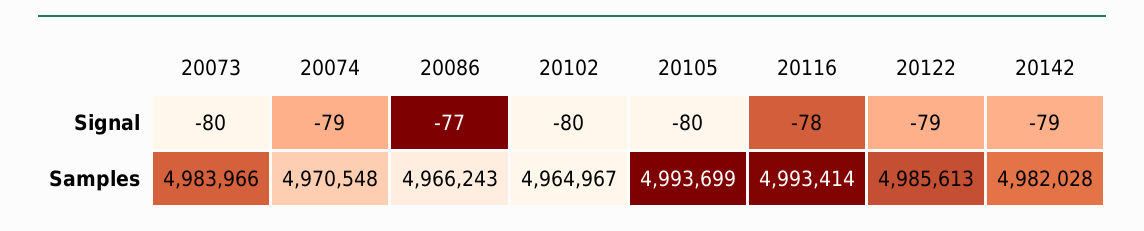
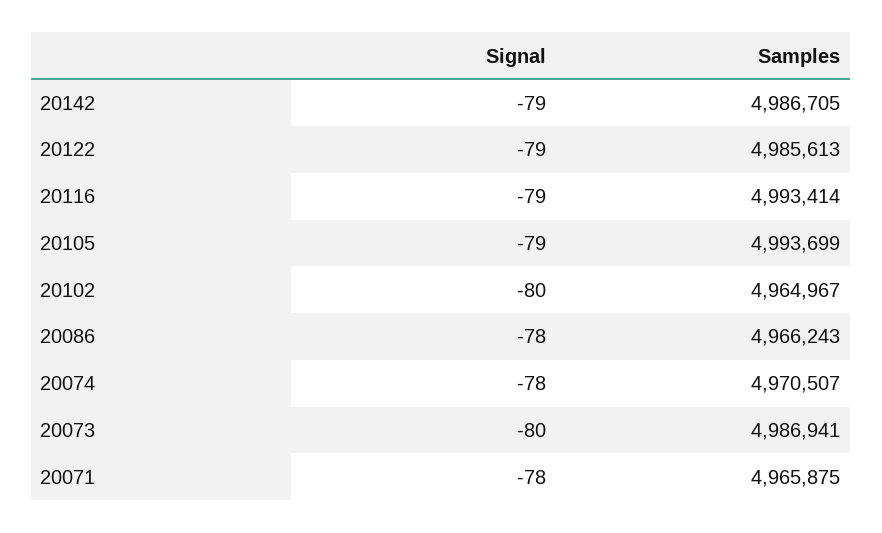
  {
    "20073": {
      "Signal": -80,
-     "Samples": 4983966
+     "Samples": 4986941
    },
    "20074": {
-     "Signal": -79,
+     "Signal": -78,
-     "Samples": 4970548
+     "Samples": 4970507
    },
    "20086": {
-     "Signal": -77,
+     "Signal": -78,
      "Samples": 4966243
    },
    "20102": {
      "Signal": -80,
      "Samples": 4964967
    },
    "20105": {
-     "Signal": -80,
+     "Signal": -79,
      "Samples": 4993699
    },
    "20116": {
-     "Signal": -78,
+     "Signal": -79,
      "Samples": 4993414
    },
    "20122": {
      "Signal": -79,
      "Samples": 4985613
    },
    "20142": {
      "Signal": -79,
-     "Samples": 4982028
+     "Samples": 4986705
-   }
+   },
+   "20071": {
+     "Signal": -78,
+     "Samples": 4965875
+   }
  }

